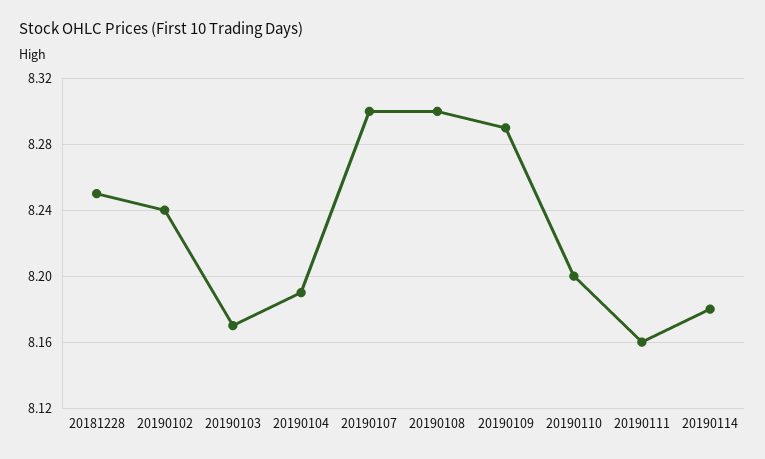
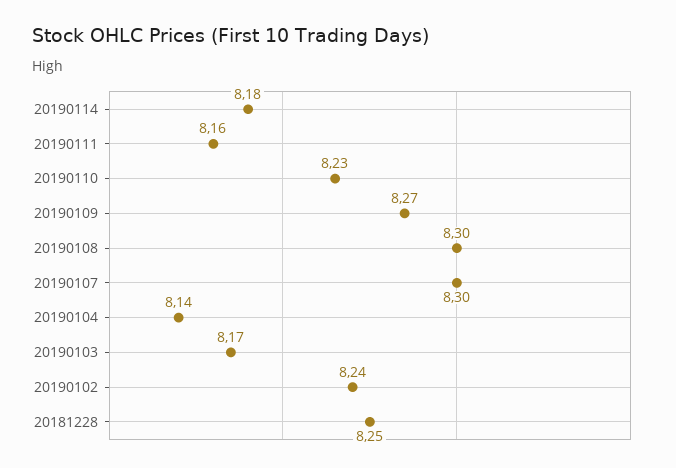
  {
    "20181228": 8.25,
    "20190102": 8.24,
    "20190103": 8.17,
-   "20190104": 8.19,
+   "20190104": 8.14,
    "20190107": 8.3,
    "20190108": 8.3,
-   "20190109": 8.29,
+   "20190109": 8.27,
-   "20190110": 8.2,
+   "20190110": 8.23,
    "20190111": 8.16,
    "20190114": 8.18
  }

